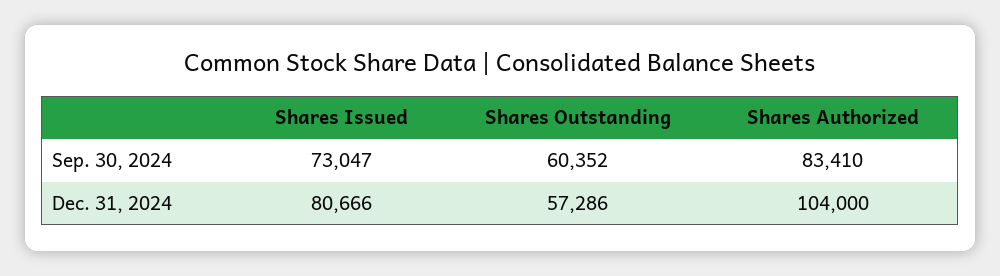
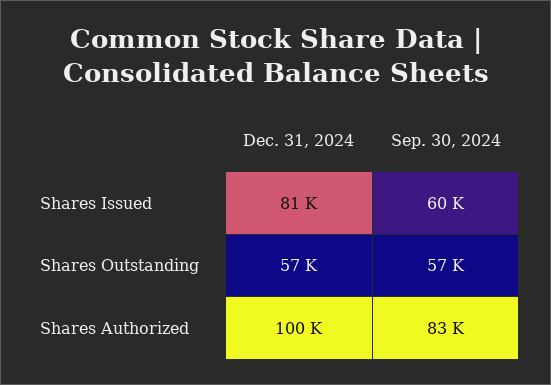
  {
    "Shares Issued": {
-     "Sep. 30, 2024": 73047,
+     "Sep. 30, 2024": 60000,
      "Dec. 31, 2024": 80666
    },
    "Shares Outstanding": {
-     "Sep. 30, 2024": 60352,
+     "Sep. 30, 2024": 57000,
      "Dec. 31, 2024": 57286
    },
    "Shares Authorized": {
      "Sep. 30, 2024": 83410,
-     "Dec. 31, 2024": 104000
+     "Dec. 31, 2024": 100000
    }
  }

